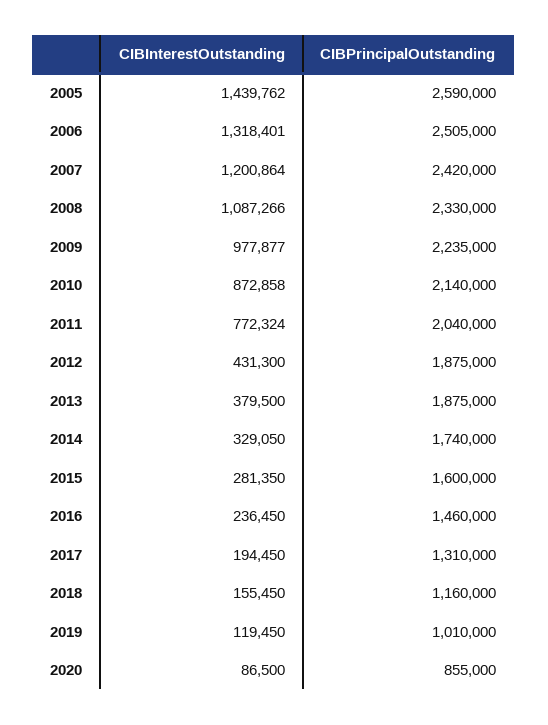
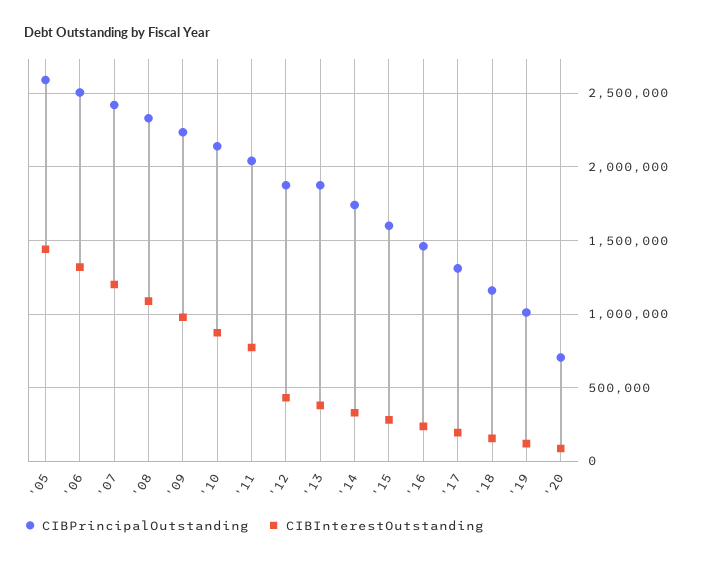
  {
    "CIBInterestOutstanding": {
      "2005": 1439762,
      "2006": 1318401,
      "2007": 1200864,
      "2008": 1087266,
      "2009": 977877,
      "2010": 872858,
      "2011": 772324,
      "2012": 431300,
      "2013": 379500,
      "2014": 329050,
      "2015": 281350,
      "2016": 236450,
      "2017": 194450,
      "2018": 155450,
      "2019": 119450,
      "2020": 86500
    },
    "CIBPrincipalOutstanding": {
      "2005": 2590000,
      "2006": 2505000,
      "2007": 2420000,
      "2008": 2330000,
      "2009": 2235000,
      "2010": 2140000,
      "2011": 2040000,
      "2012": 1875000,
      "2013": 1875000,
      "2014": 1740000,
      "2015": 1600000,
      "2016": 1460000,
      "2017": 1310000,
      "2018": 1160000,
      "2019": 1010000,
-     "2020": 855000
+     "2020": 700000
    }
  }

